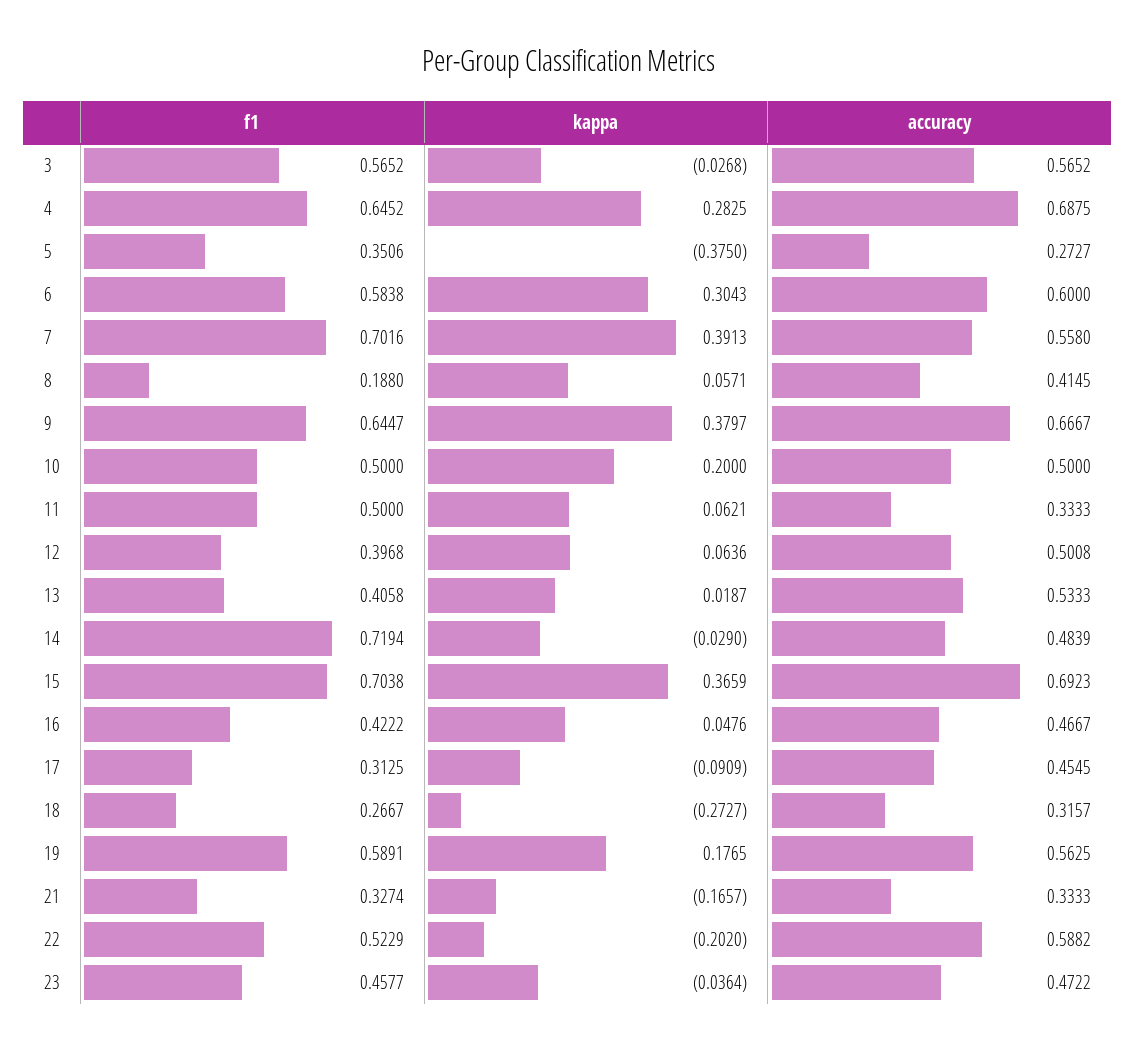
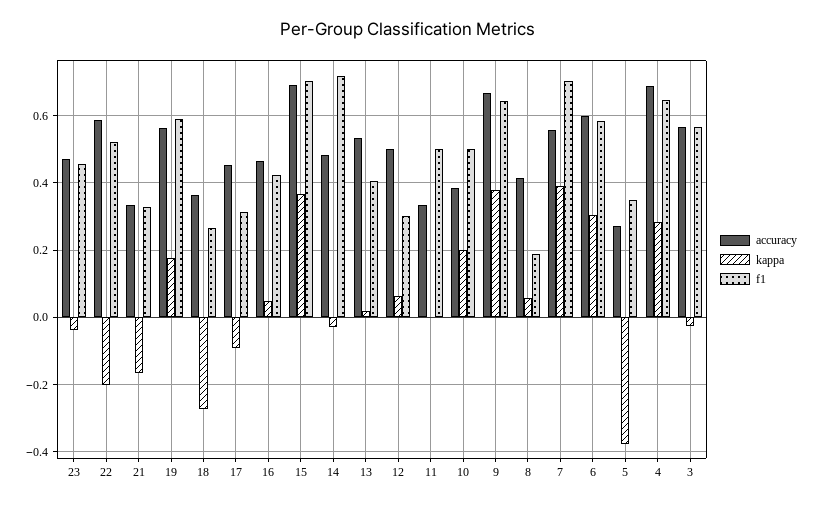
  {
    "f1": {
      "3": 0.5652,
      "4": 0.6452,
      "5": 0.3506,
      "6": 0.5838,
      "7": 0.7016,
      "8": 0.188,
      "9": 0.6447,
      "10": 0.5,
      "11": 0.5,
-     "12": 0.3968,
+     "12": 0.3,
      "13": 0.4058,
      "14": 0.7194,
      "15": 0.7038,
      "16": 0.4222,
      "17": 0.3125,
      "18": 0.2667,
      "19": 0.5891,
      "21": 0.3274,
      "22": 0.5229,
      "23": 0.4577
    },
    "kappa": {
      "3": -0.0268,
      "4": 0.2825,
      "5": -0.375,
      "6": 0.3043,
      "7": 0.3913,
      "8": 0.0571,
      "9": 0.3797,
      "10": 0.2,
-     "11": 0.0621,
+     "11": 0,
      "12": 0.0636,
      "13": 0.0187,
      "14": -0.029,
      "15": 0.3659,
      "16": 0.0476,
      "17": -0.0909,
      "18": -0.2727,
      "19": 0.1765,
      "21": -0.1657,
      "22": -0.202,
      "23": -0.0364
    },
    "accuracy": {
      "3": 0.5652,
      "4": 0.6875,
      "5": 0.2727,
      "6": 0.6,
      "7": 0.558,
      "8": 0.4145,
      "9": 0.6667,
-     "10": 0.5,
+     "10": 0.38,
      "11": 0.3333,
      "12": 0.5008,
      "13": 0.5333,
      "14": 0.4839,
      "15": 0.6923,
      "16": 0.4667,
      "17": 0.4545,
-     "18": 0.3157,
+     "18": 0.36,
      "19": 0.5625,
      "21": 0.3333,
      "22": 0.5882,
      "23": 0.4722
    }
  }

